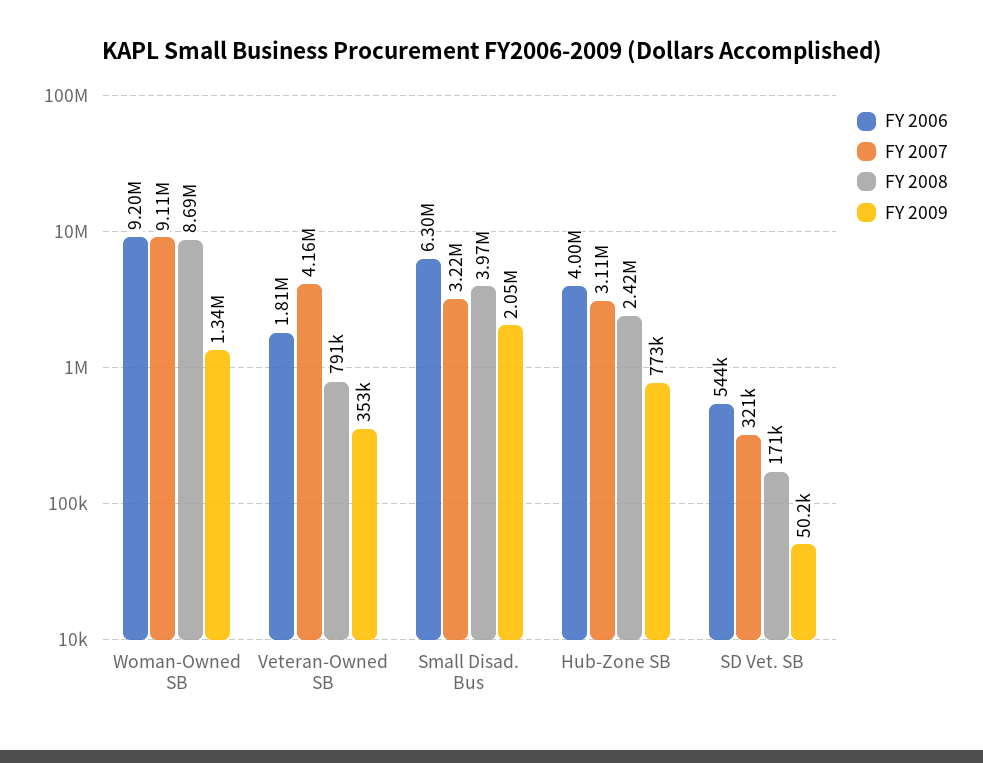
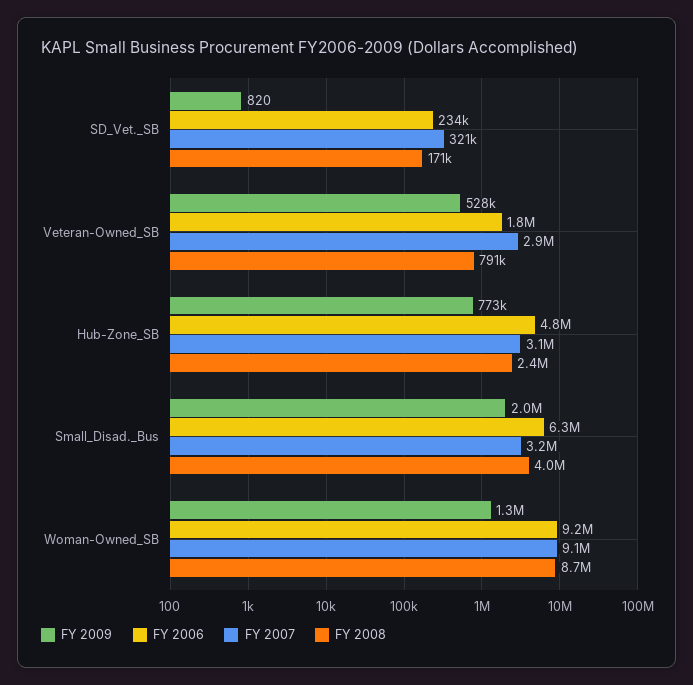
  {
    "FY 2006": {
      "Woman-Owned SB": 9200000,
      "Veteran-Owned SB": 1810000,
      "Small Disad. Bus": 6300000,
-     "Hub-Zone SB": 4000000,
+     "Hub-Zone SB": 4800000,
-     "SD Vet. SB": 544000
+     "SD Vet. SB": 234000
    },
    "FY 2007": {
      "Woman-Owned SB": 9110000,
-     "Veteran-Owned SB": 4160000,
+     "Veteran-Owned SB": 2900000,
      "Small Disad. Bus": 3220000,
      "Hub-Zone SB": 3110000,
      "SD Vet. SB": 321000
    },
    "FY 2008": {
      "Woman-Owned SB": 8690000,
      "Veteran-Owned SB": 791000,
      "Small Disad. Bus": 3970000,
      "Hub-Zone SB": 2420000,
      "SD Vet. SB": 171000
    },
    "FY 2009": {
      "Woman-Owned SB": 1340000,
-     "Veteran-Owned SB": 353000,
+     "Veteran-Owned SB": 528000,
      "Small Disad. Bus": 2050000,
      "Hub-Zone SB": 773000,
-     "SD Vet. SB": 50200
+     "SD Vet. SB": 820
    }
  }

